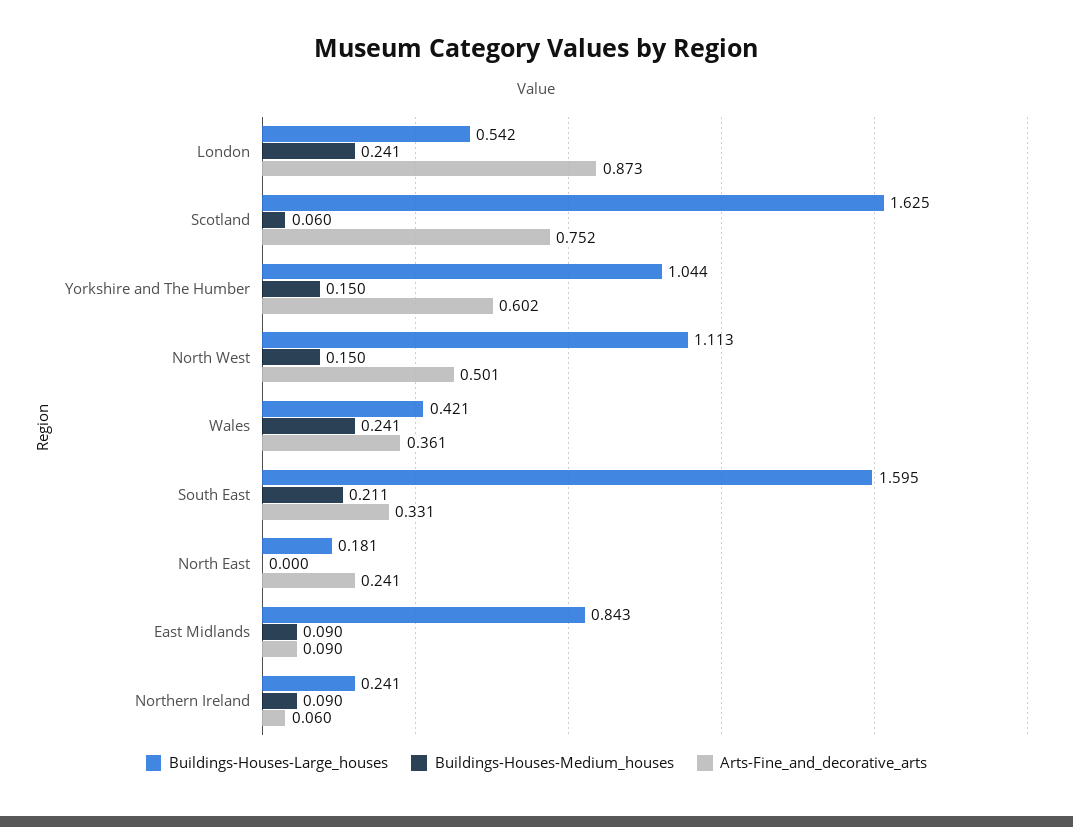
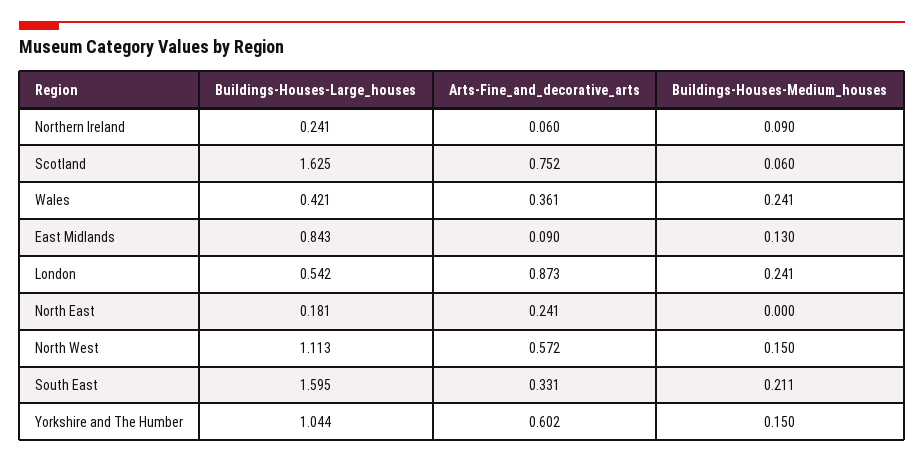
  {
    "Buildings-Houses-Large_houses": {
      "London": 0.542,
      "Scotland": 1.625,
      "Yorkshire and The Humber": 1.044,
      "North West": 1.113,
      "Wales": 0.421,
      "South East": 1.595,
      "North East": 0.181,
      "East Midlands": 0.843,
      "Northern Ireland": 0.241
    },
    "Buildings-Houses-Medium_houses": {
      "London": 0.241,
      "Scotland": 0.06,
      "Yorkshire and The Humber": 0.15,
      "North West": 0.15,
      "Wales": 0.241,
      "South East": 0.211,
      "North East": 0,
-     "East Midlands": 0.09,
+     "East Midlands": 0.13,
      "Northern Ireland": 0.09
    },
    "Arts-Fine_and_decorative_arts": {
      "London": 0.873,
      "Scotland": 0.752,
      "Yorkshire and The Humber": 0.602,
-     "North West": 0.501,
+     "North West": 0.572,
      "Wales": 0.361,
      "South East": 0.331,
      "North East": 0.241,
      "East Midlands": 0.09,
      "Northern Ireland": 0.06
    }
  }

